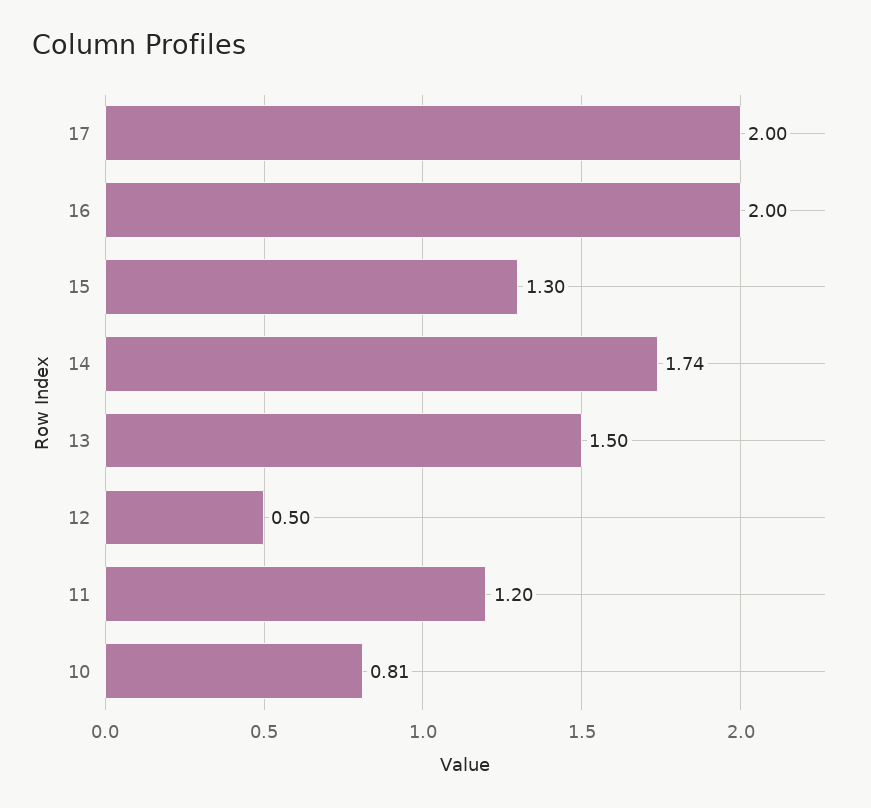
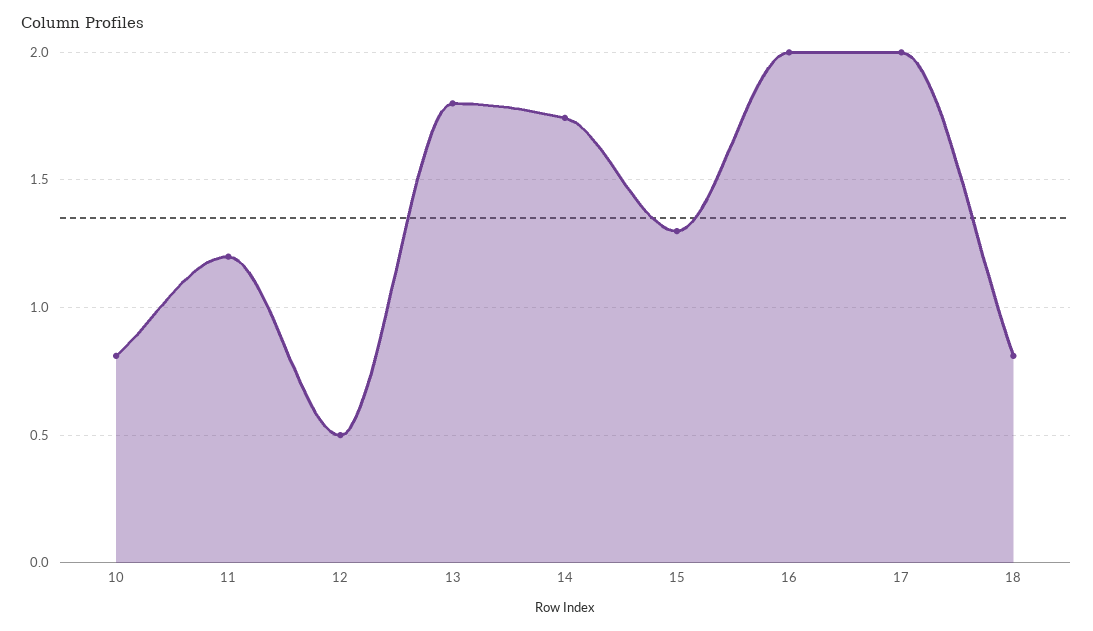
  {
    "17": 2,
    "16": 2,
    "15": 1.3,
    "14": 1.74,
-   "13": 1.5,
+   "13": 1.8,
    "12": 0.5,
    "11": 1.2,
-   "10": 0.81
+   "10": 0.81,
+   "18": 0.8
  }

